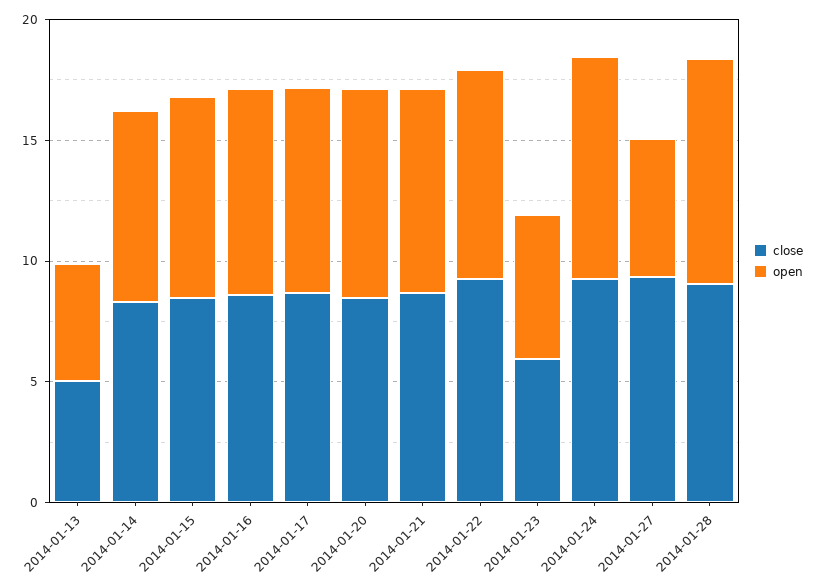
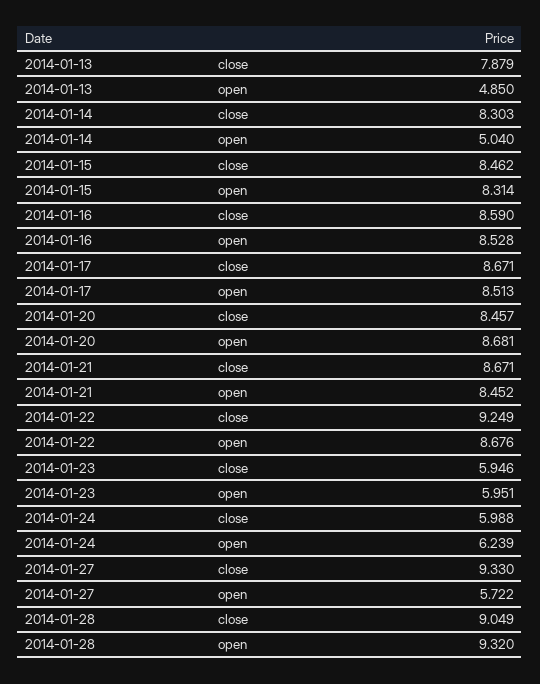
  {
    "close": {
-     "2014-01-13": 5,
+     "2014-01-13": 7.879,
      "2014-01-14": 8.303,
      "2014-01-15": 8.462,
      "2014-01-16": 8.59,
      "2014-01-17": 8.671,
      "2014-01-20": 8.457,
      "2014-01-21": 8.671,
      "2014-01-22": 9.249,
      "2014-01-23": 5.946,
-     "2014-01-24": 9,
+     "2014-01-24": 5.988,
      "2014-01-27": 9.33,
      "2014-01-28": 9.049
    },
    "open": {
      "2014-01-13": 4.85,
-     "2014-01-14": 8,
+     "2014-01-14": 5.04,
      "2014-01-15": 8.314,
      "2014-01-16": 8.528,
      "2014-01-17": 8.513,
      "2014-01-20": 8.681,
      "2014-01-21": 8.452,
      "2014-01-22": 8.676,
      "2014-01-23": 5.951,
-     "2014-01-24": 9,
+     "2014-01-24": 6.239,
      "2014-01-27": 5.722,
      "2014-01-28": 9.32
    }
  }

